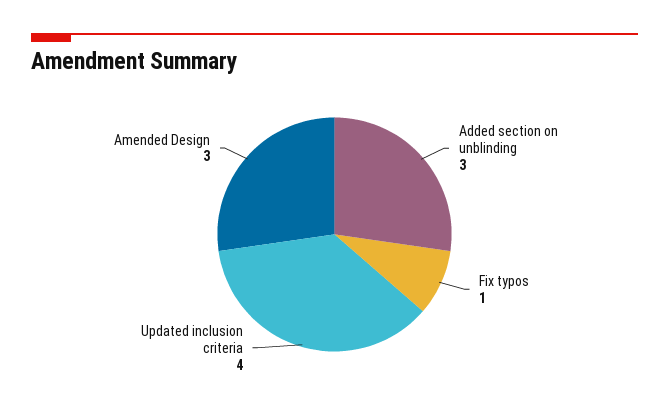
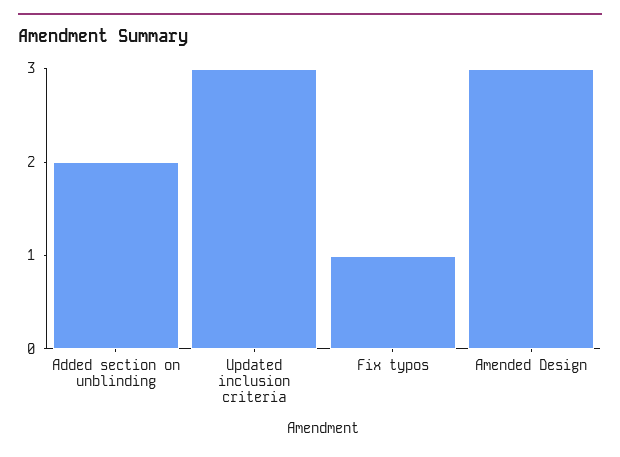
  {
-   "Added section on unblinding": 3,
+   "Added section on unblinding": 2,
    "Fix typos": 1,
-   "Updated inclusion criteria": 4,
+   "Updated inclusion criteria": 3,
    "Amended Design": 3
  }

